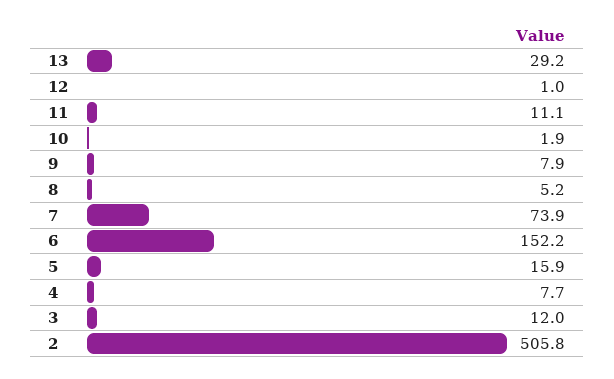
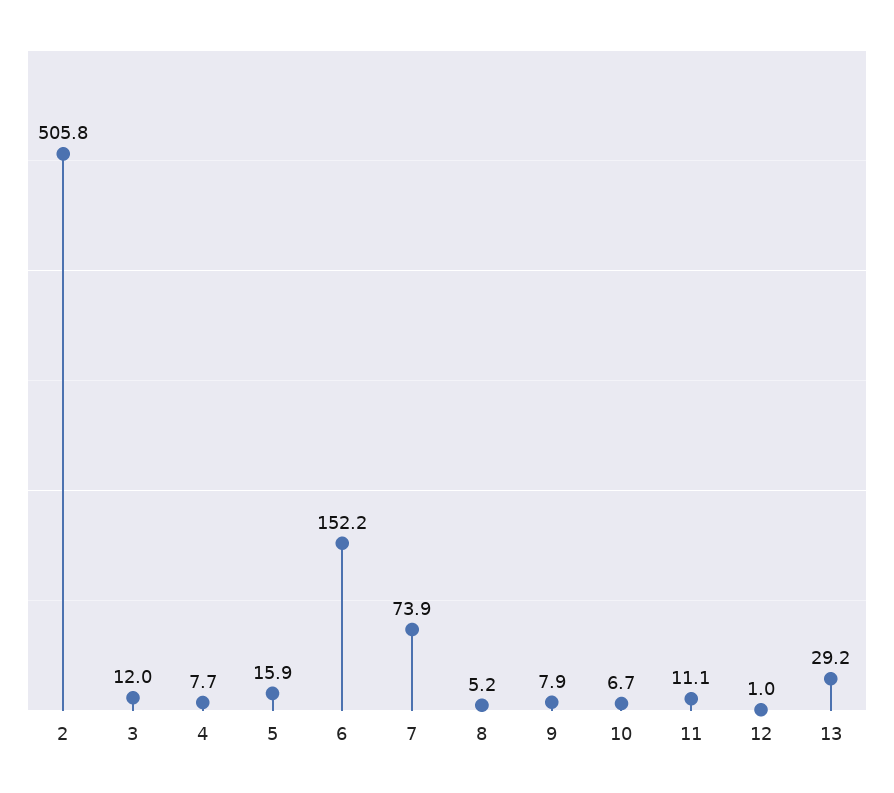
  {
    "13": 29.2,
    "12": 1,
    "11": 11.1,
-   "10": 1.9,
+   "10": 6.7,
    "9": 7.9,
    "8": 5.2,
    "7": 73.9,
    "6": 152.2,
    "5": 15.9,
    "4": 7.7,
    "3": 12,
    "2": 505.8
  }

